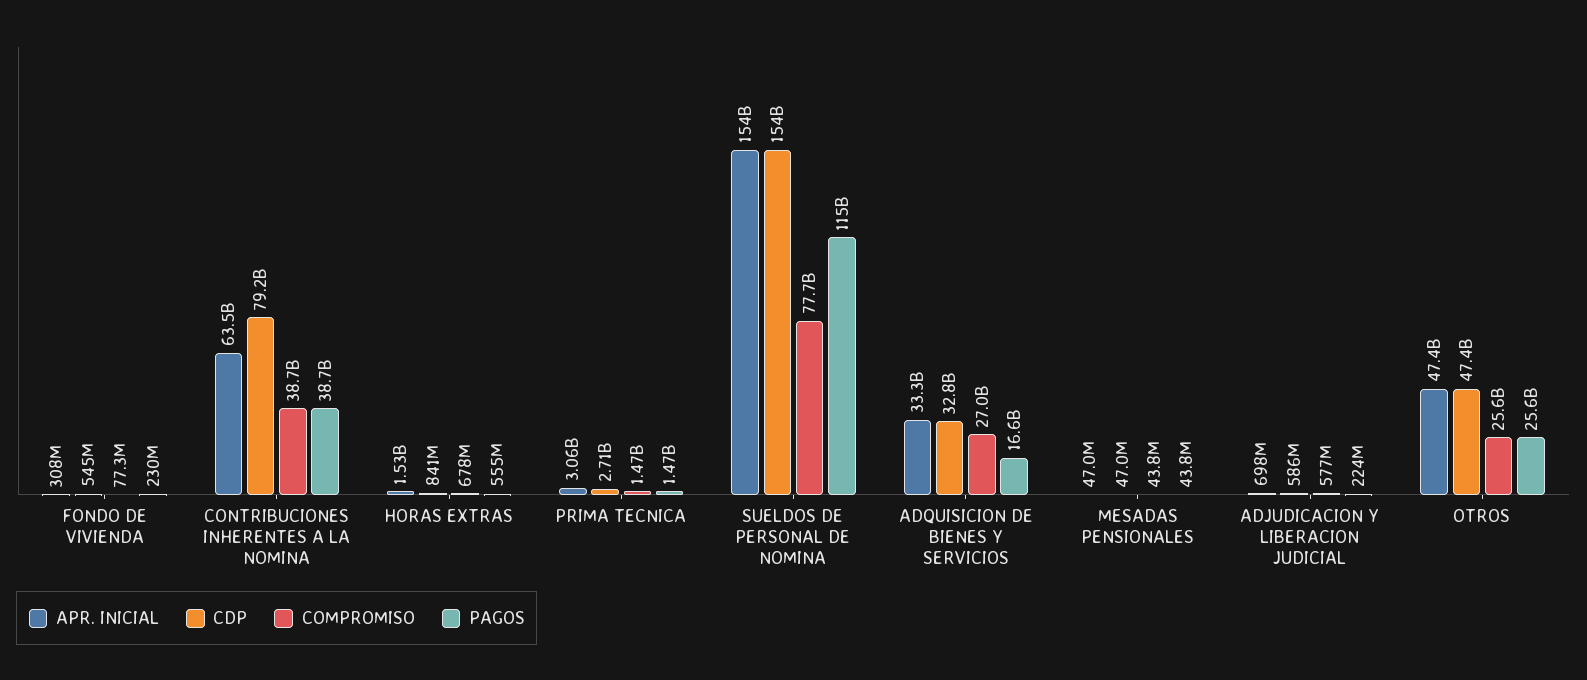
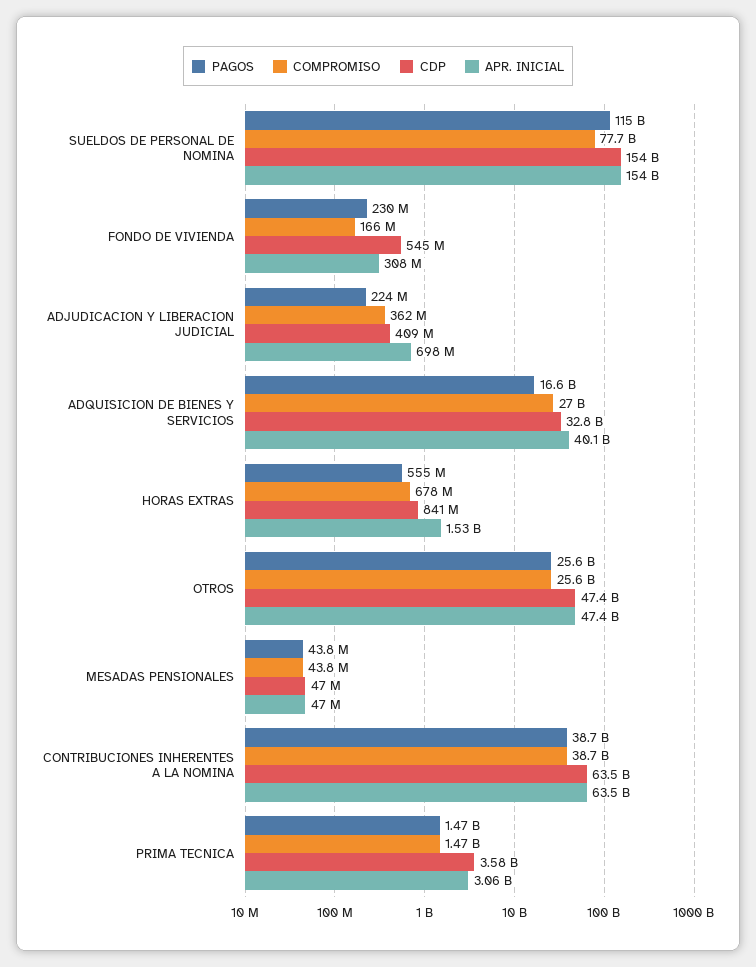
  {
    "APR. INICIAL": {
      "FONDO DE VIVIENDA": 308000000,
      "CONTRIBUCIONES INHERENTES A LA NOMINA": 63500000000,
      "HORAS EXTRAS": 1530000000,
      "PRIMA TECNICA": 3060000000,
      "SUELDOS DE PERSONAL DE NOMINA": 154000000000,
-     "ADQUISICION DE BIENES Y SERVICIOS": 33300000000,
+     "ADQUISICION DE BIENES Y SERVICIOS": 40100000000,
      "MESADAS PENSIONALES": 47000000,
      "ADJUDICACION Y LIBERACION JUDICIAL": 698000000,
      "OTROS": 47400000000
    },
    "CDP": {
      "FONDO DE VIVIENDA": 545000000,
-     "CONTRIBUCIONES INHERENTES A LA NOMINA": 79200000000,
+     "CONTRIBUCIONES INHERENTES A LA NOMINA": 63500000000,
      "HORAS EXTRAS": 841000000,
-     "PRIMA TECNICA": 2710000000,
+     "PRIMA TECNICA": 3580000000,
      "SUELDOS DE PERSONAL DE NOMINA": 154000000000,
      "ADQUISICION DE BIENES Y SERVICIOS": 32800000000,
      "MESADAS PENSIONALES": 47000000,
-     "ADJUDICACION Y LIBERACION JUDICIAL": 586000000,
+     "ADJUDICACION Y LIBERACION JUDICIAL": 409000000,
      "OTROS": 47400000000
    },
    "COMPROMISO": {
-     "FONDO DE VIVIENDA": 77300000,
+     "FONDO DE VIVIENDA": 166000000,
      "CONTRIBUCIONES INHERENTES A LA NOMINA": 38700000000,
      "HORAS EXTRAS": 678000000,
      "PRIMA TECNICA": 1470000000,
      "SUELDOS DE PERSONAL DE NOMINA": 77700000000,
      "ADQUISICION DE BIENES Y SERVICIOS": 27000000000,
      "MESADAS PENSIONALES": 43800000,
-     "ADJUDICACION Y LIBERACION JUDICIAL": 577000000,
+     "ADJUDICACION Y LIBERACION JUDICIAL": 362000000,
      "OTROS": 25600000000
    },
    "PAGOS": {
      "FONDO DE VIVIENDA": 230000000,
      "CONTRIBUCIONES INHERENTES A LA NOMINA": 38700000000,
      "HORAS EXTRAS": 555000000,
      "PRIMA TECNICA": 1470000000,
      "SUELDOS DE PERSONAL DE NOMINA": 115000000000,
      "ADQUISICION DE BIENES Y SERVICIOS": 16600000000,
      "MESADAS PENSIONALES": 43800000,
      "ADJUDICACION Y LIBERACION JUDICIAL": 224000000,
      "OTROS": 25600000000
    }
  }

